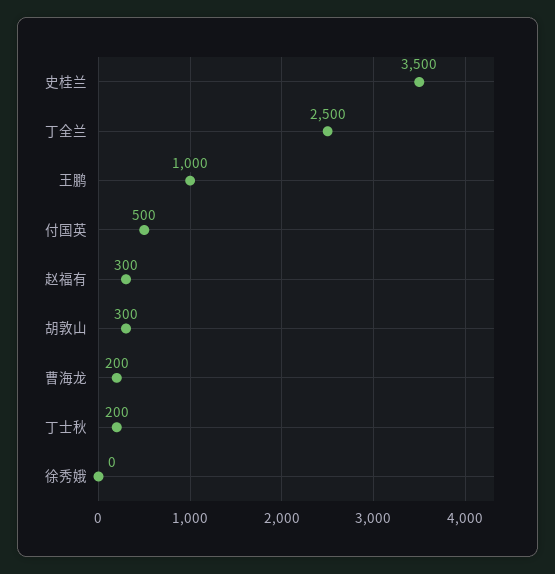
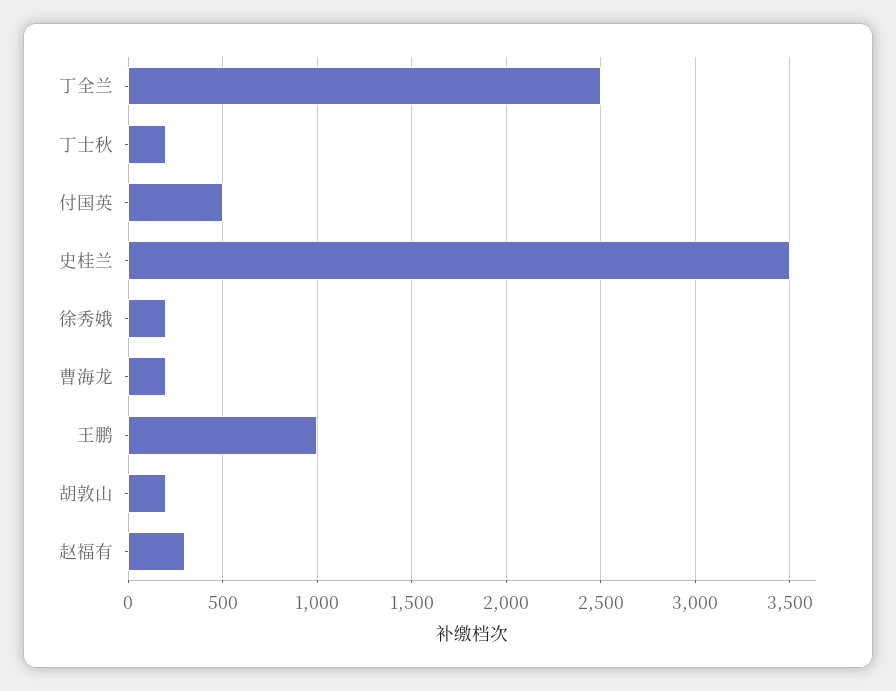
  {
    "史桂兰": 3500,
    "丁全兰": 2500,
    "王鹏": 1000,
    "付国英": 500,
    "赵福有": 300,
-   "胡敦山": 300,
+   "胡敦山": 200,
    "曹海龙": 200,
    "丁士秋": 200,
-   "徐秀娥": 0
+   "徐秀娥": 200
  }

